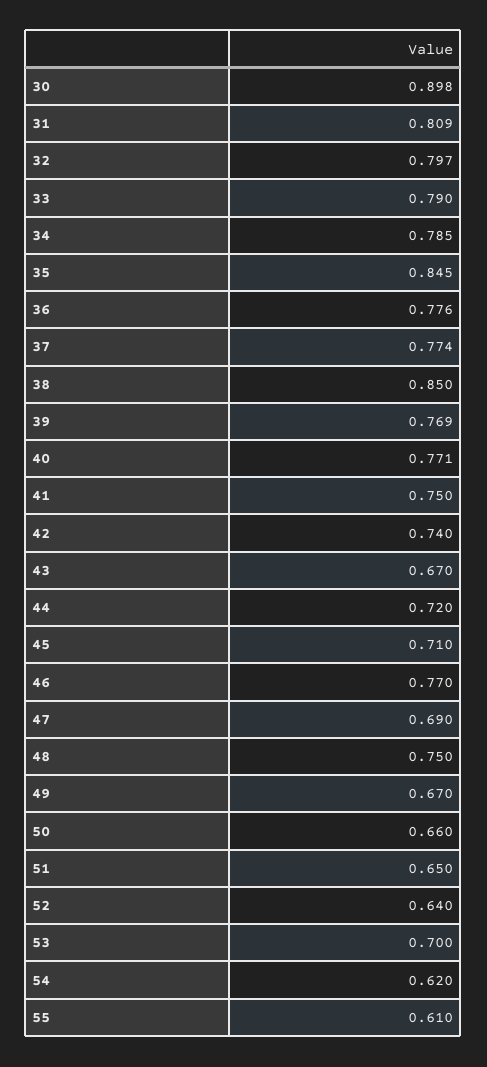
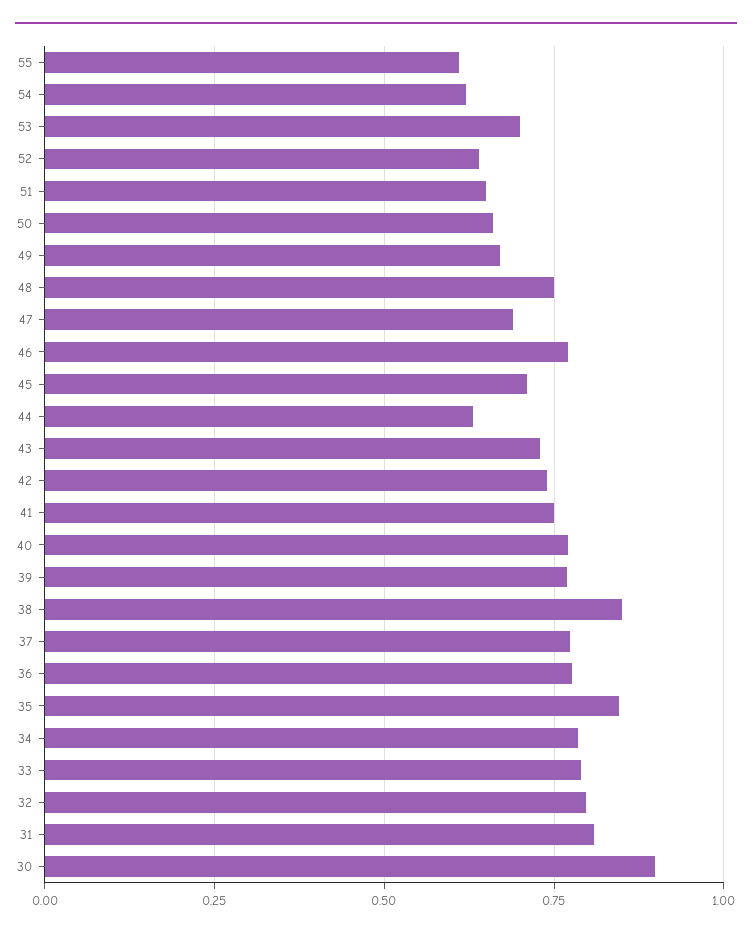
  {
    "30": 0.898,
    "31": 0.809,
    "32": 0.797,
    "33": 0.79,
    "34": 0.785,
    "35": 0.845,
    "36": 0.776,
    "37": 0.774,
    "38": 0.85,
    "39": 0.769,
    "40": 0.771,
    "41": 0.75,
    "42": 0.74,
-   "43": 0.67,
+   "43": 0.725,
-   "44": 0.72,
+   "44": 0.625,
    "45": 0.71,
    "46": 0.77,
    "47": 0.69,
    "48": 0.75,
    "49": 0.67,
    "50": 0.66,
    "51": 0.65,
    "52": 0.64,
    "53": 0.7,
    "54": 0.62,
    "55": 0.61
  }

